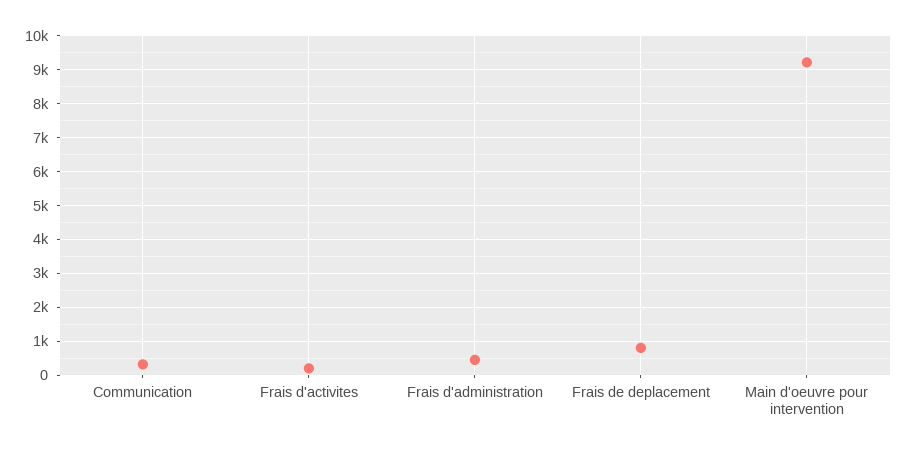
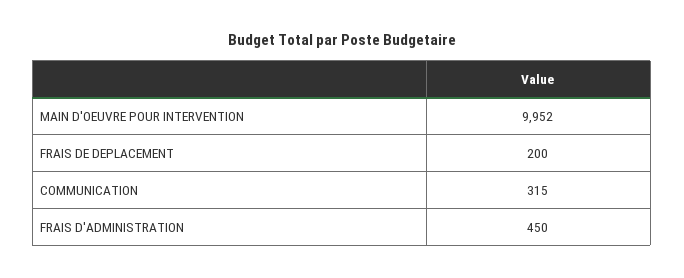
  {
    "Communication": 315,
-   "Frais d'activites": 200,
    "Frais d'administration": 450,
-   "Frais de deplacement": 800,
+   "Frais de deplacement": 200,
-   "Main d'oeuvre pour intervention": 9200
+   "Main d'oeuvre pour intervention": 9952
  }

